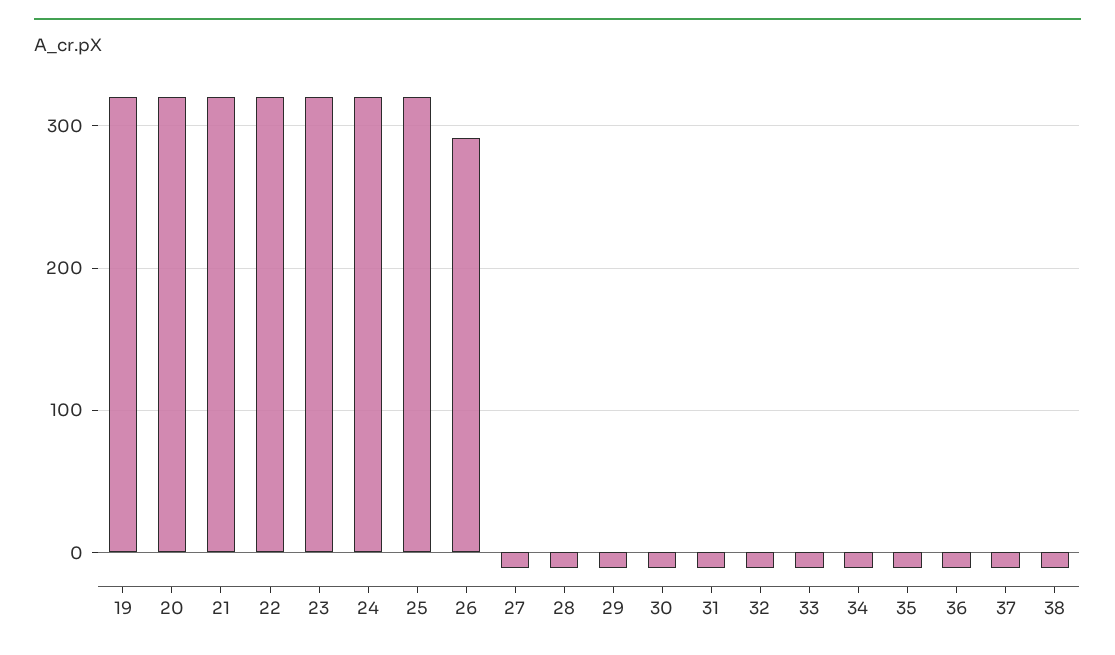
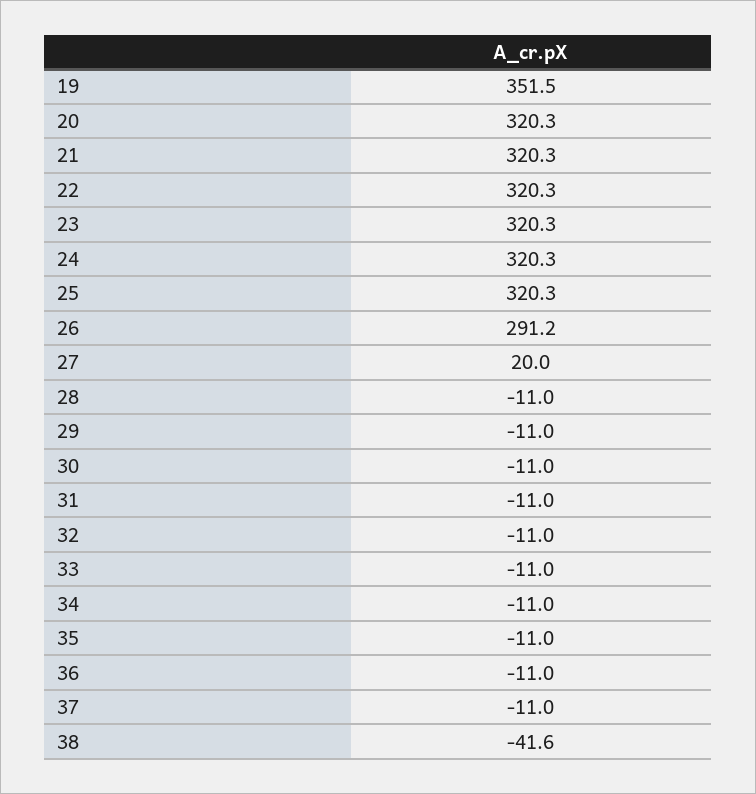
  {
-   "19": 320,
+   "19": 351.5,
    "20": 320.3,
    "21": 320.3,
    "22": 320.3,
    "23": 320.3,
    "24": 320.3,
    "25": 320.3,
    "26": 291.2,
-   "27": -10,
+   "27": 20,
    "28": -11,
    "29": -11,
    "30": -11,
    "31": -11,
    "32": -11,
    "33": -11,
    "34": -11,
    "35": -11,
    "36": -11,
    "37": -11,
-   "38": -10
+   "38": -41.6
  }

